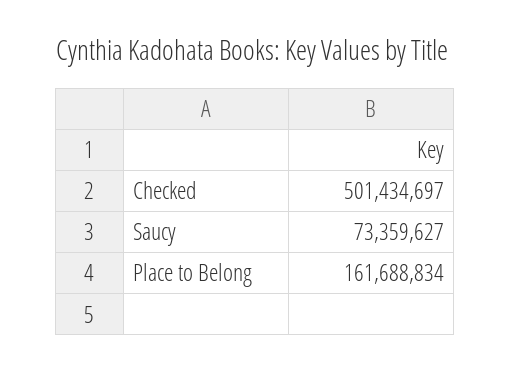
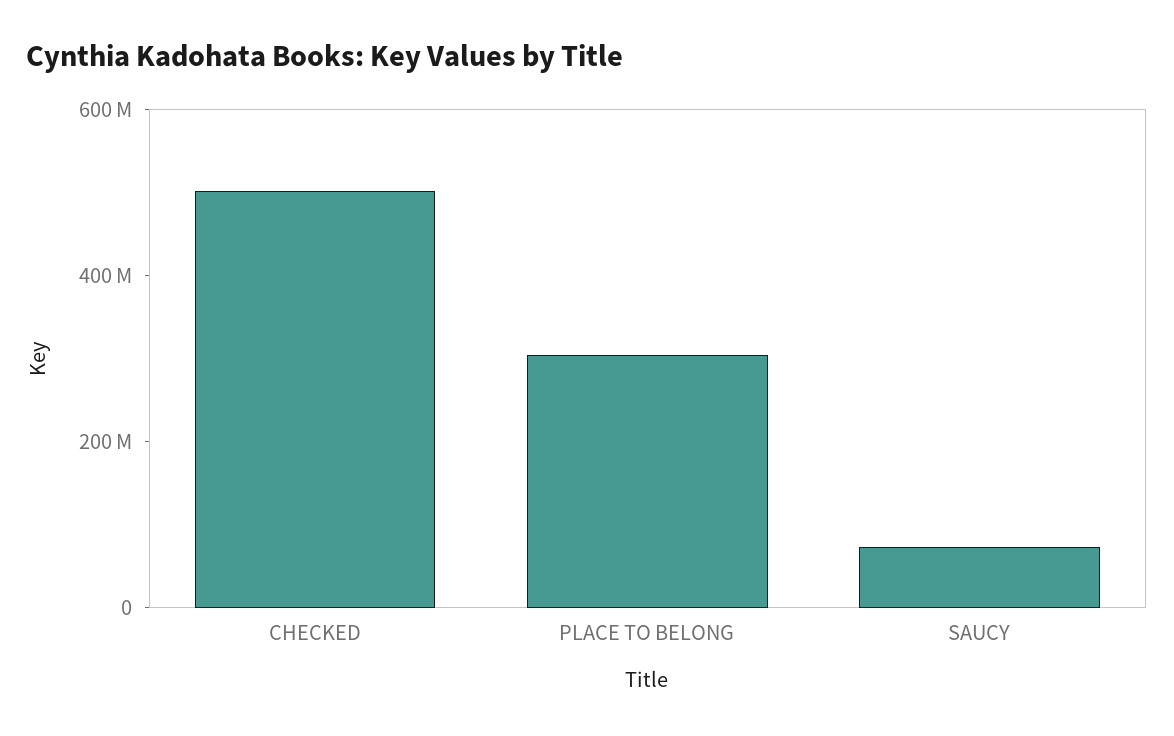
  {
    "Checked": 501434697,
    "Saucy": 73359627,
-   "Place to Belong": 161688834
+   "Place to Belong": 300000000
  }

